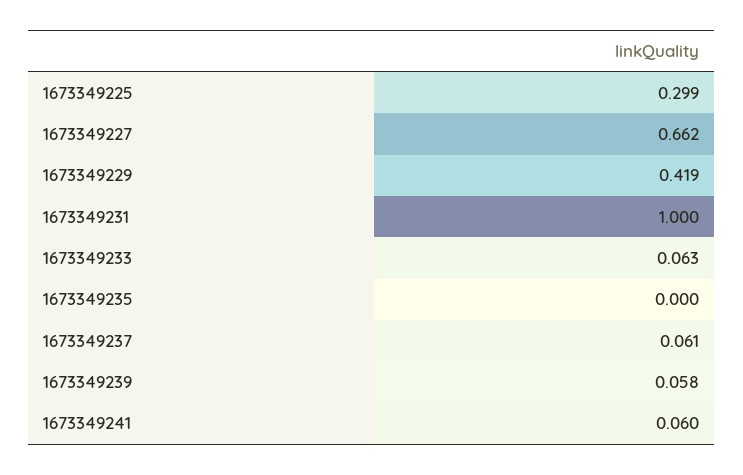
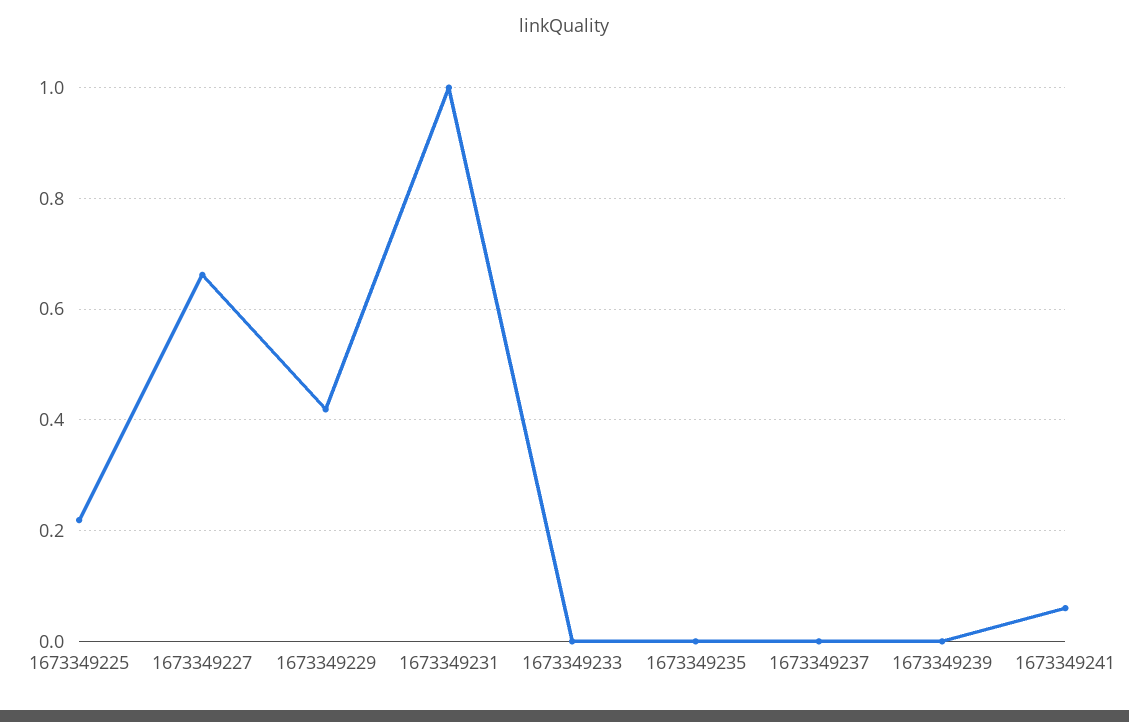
  {
-   "1673349225": 0.299,
+   "1673349225": 0.22,
    "1673349227": 0.662,
    "1673349229": 0.419,
    "1673349231": 1,
-   "1673349233": 0.063,
+   "1673349233": 0,
    "1673349235": 0,
-   "1673349237": 0.061,
+   "1673349237": 0,
-   "1673349239": 0.058,
+   "1673349239": 0,
    "1673349241": 0.06
  }

